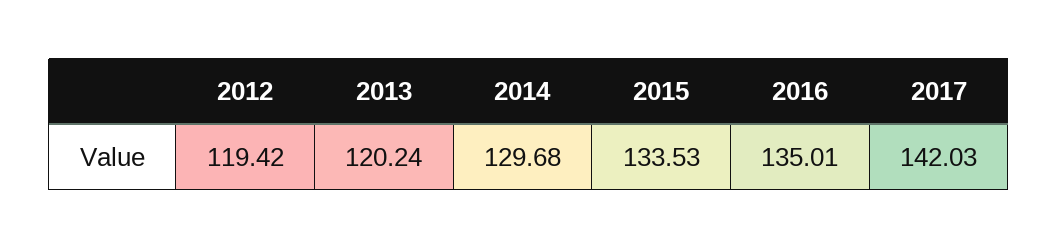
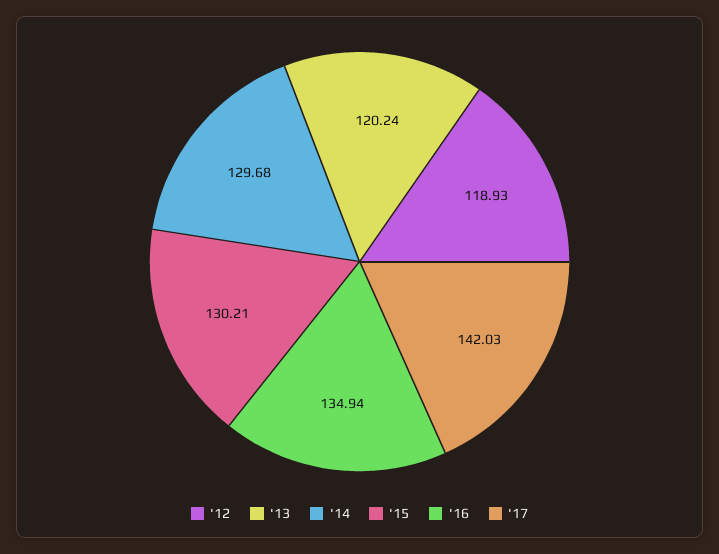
  {
-   "2012": 119.42,
+   "2012": 118.93,
    "2013": 120.24,
    "2014": 129.68,
-   "2015": 133.53,
+   "2015": 130.21,
-   "2016": 135.01,
+   "2016": 134.94,
    "2017": 142.03
  }

